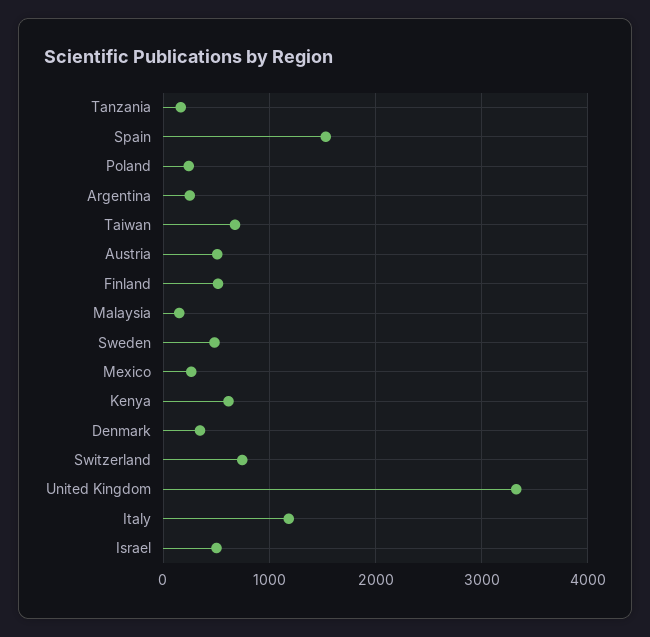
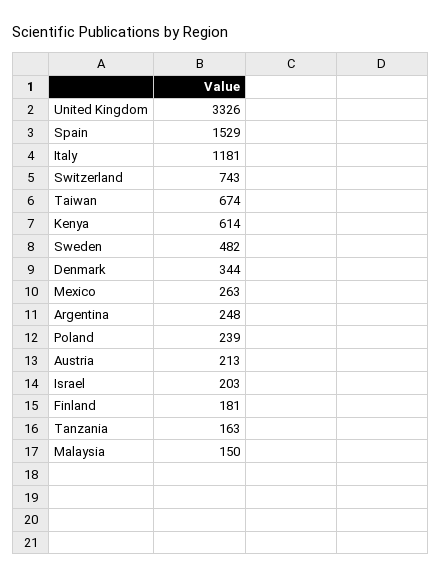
  {
    "Tanzania": 163,
    "Spain": 1529,
    "Poland": 239,
    "Argentina": 248,
    "Taiwan": 674,
-   "Austria": 500,
+   "Austria": 213,
-   "Finland": 500,
+   "Finland": 181,
    "Malaysia": 150,
    "Sweden": 482,
    "Mexico": 263,
    "Kenya": 614,
    "Denmark": 344,
    "Switzerland": 743,
    "United Kingdom": 3326,
    "Italy": 1181,
-   "Israel": 500
+   "Israel": 203
  }

